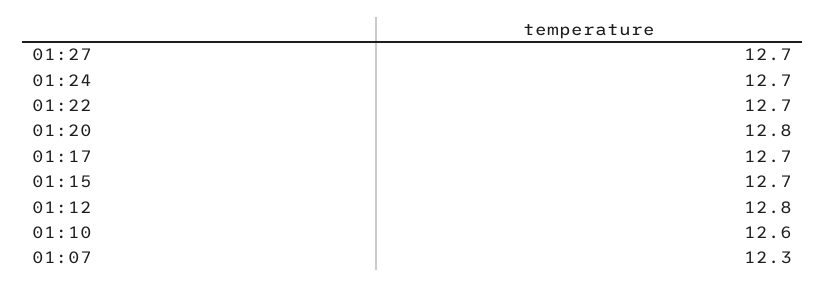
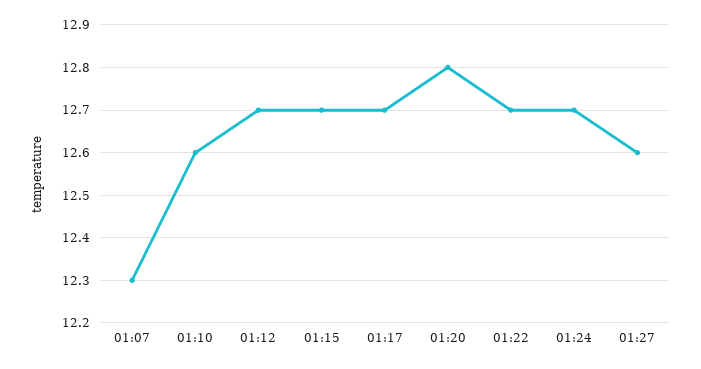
  {
-   "01:27": 12.7,
+   "01:27": 12.6,
    "01:24": 12.7,
    "01:22": 12.7,
    "01:20": 12.8,
    "01:17": 12.7,
    "01:15": 12.7,
-   "01:12": 12.8,
+   "01:12": 12.7,
    "01:10": 12.6,
    "01:07": 12.3
  }

